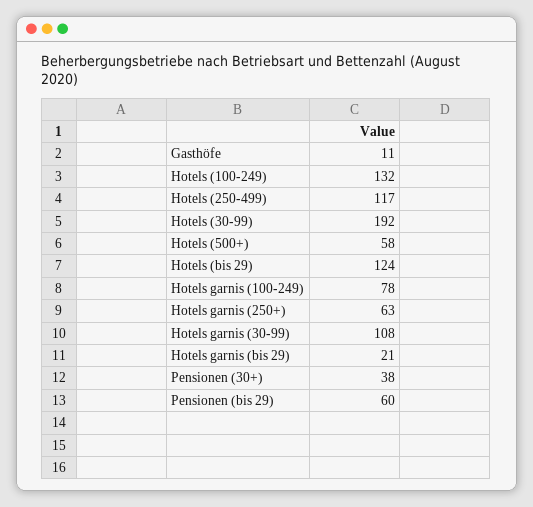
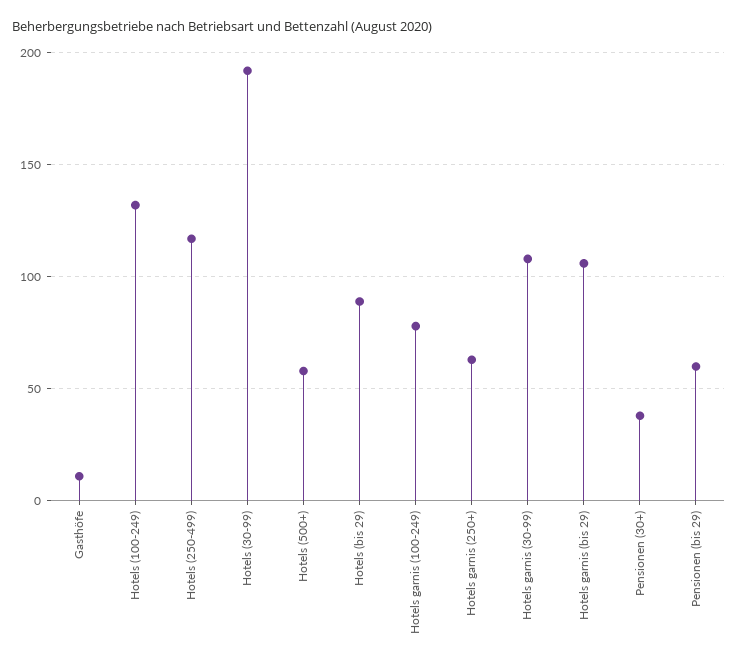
  {
    "Gasthöfe": 11,
    "Hotels (100-249)": 132,
    "Hotels (250-499)": 117,
    "Hotels (30-99)": 192,
    "Hotels (500+)": 58,
-   "Hotels (bis 29)": 124,
+   "Hotels (bis 29)": 90,
    "Hotels garnis (100-249)": 78,
    "Hotels garnis (250+)": 63,
    "Hotels garnis (30-99)": 108,
-   "Hotels garnis (bis 29)": 21,
+   "Hotels garnis (bis 29)": 105,
    "Pensionen (30+)": 38,
    "Pensionen (bis 29)": 60
  }

